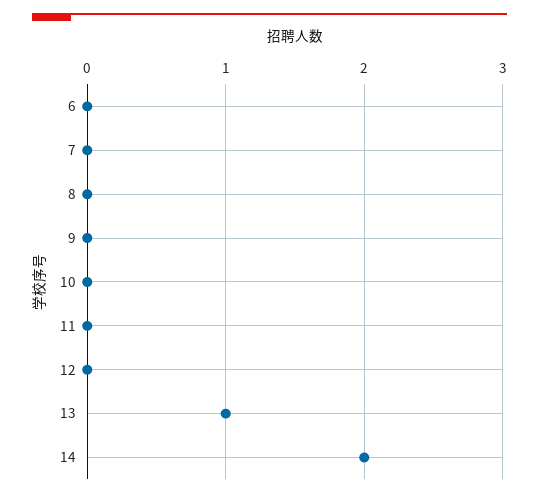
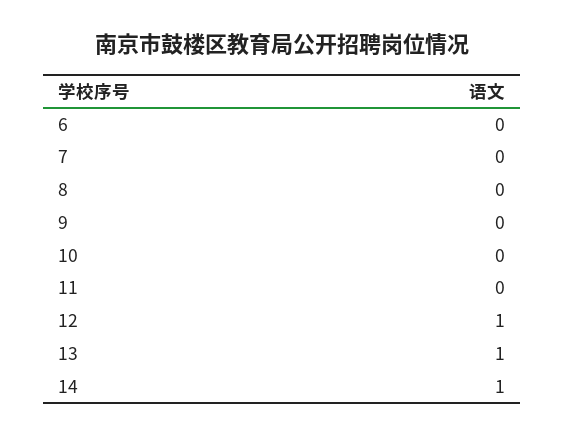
  {
    "6": 0,
    "7": 0,
    "8": 0,
    "9": 0,
    "10": 0,
    "11": 0,
-   "12": 0,
+   "12": 1,
    "13": 1,
-   "14": 2
+   "14": 1
  }

